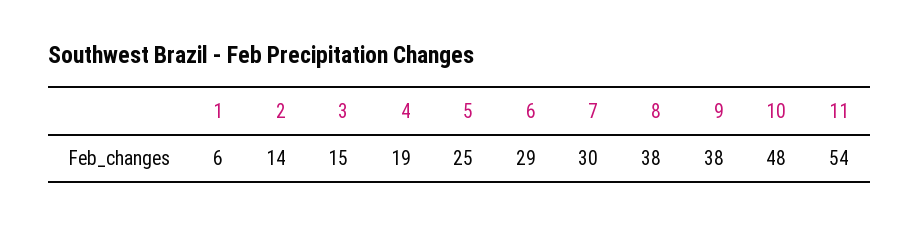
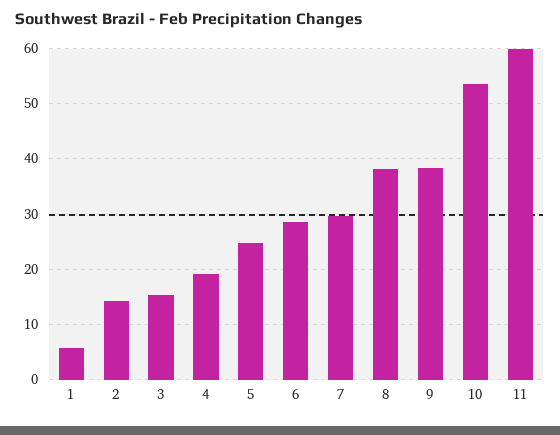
  {
    "1": 6,
    "2": 14,
    "3": 15,
    "4": 19,
    "5": 25,
    "6": 29,
    "7": 30,
    "8": 38,
    "9": 38,
-   "10": 48,
+   "10": 54,
-   "11": 54
+   "11": 60
  }

